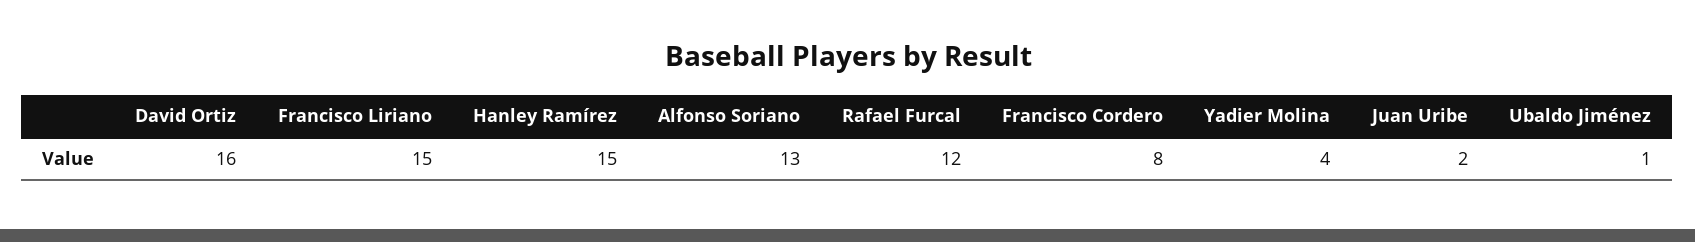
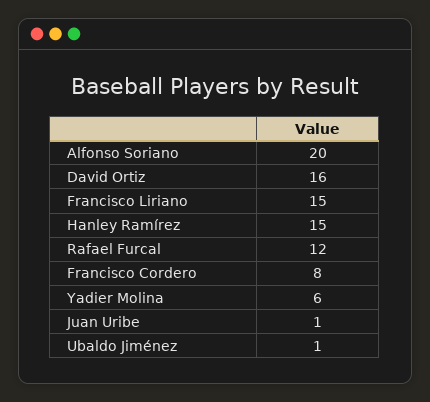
  {
    "David Ortiz": 16,
    "Francisco Liriano": 15,
    "Hanley Ramírez": 15,
-   "Alfonso Soriano": 13,
+   "Alfonso Soriano": 20,
    "Rafael Furcal": 12,
    "Francisco Cordero": 8,
-   "Yadier Molina": 4,
+   "Yadier Molina": 6,
-   "Juan Uribe": 2,
+   "Juan Uribe": 1,
    "Ubaldo Jiménez": 1
  }

